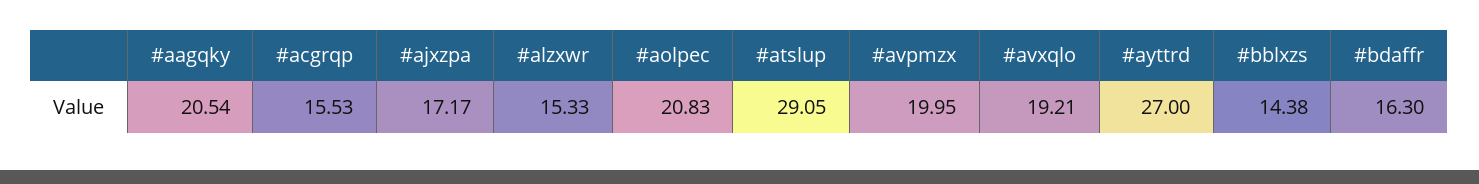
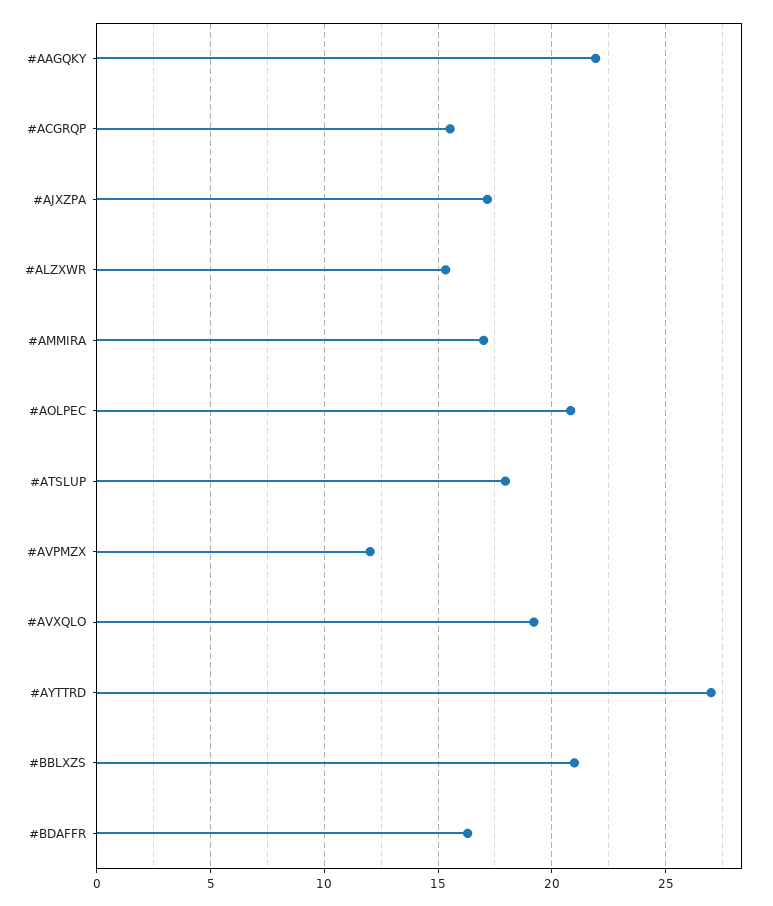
  {
-   "#aagqky": 20.54,
+   "#aagqky": 22,
    "#acgrqp": 15.53,
    "#ajxzpa": 17.17,
    "#alzxwr": 15.33,
    "#aolpec": 20.83,
-   "#atslup": 29.05,
+   "#atslup": 18,
-   "#avpmzx": 19.95,
+   "#avpmzx": 12,
    "#avxqlo": 19.21,
    "#ayttrd": 27,
-   "#bblxzs": 14.38,
+   "#bblxzs": 21,
-   "#bdaffr": 16.3
+   "#bdaffr": 16.3,
+   "#AMMIRA": 17
  }

